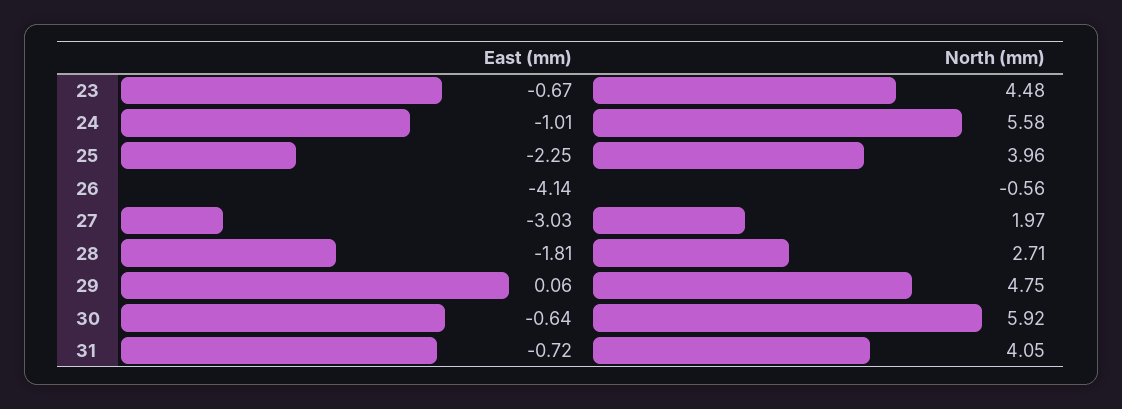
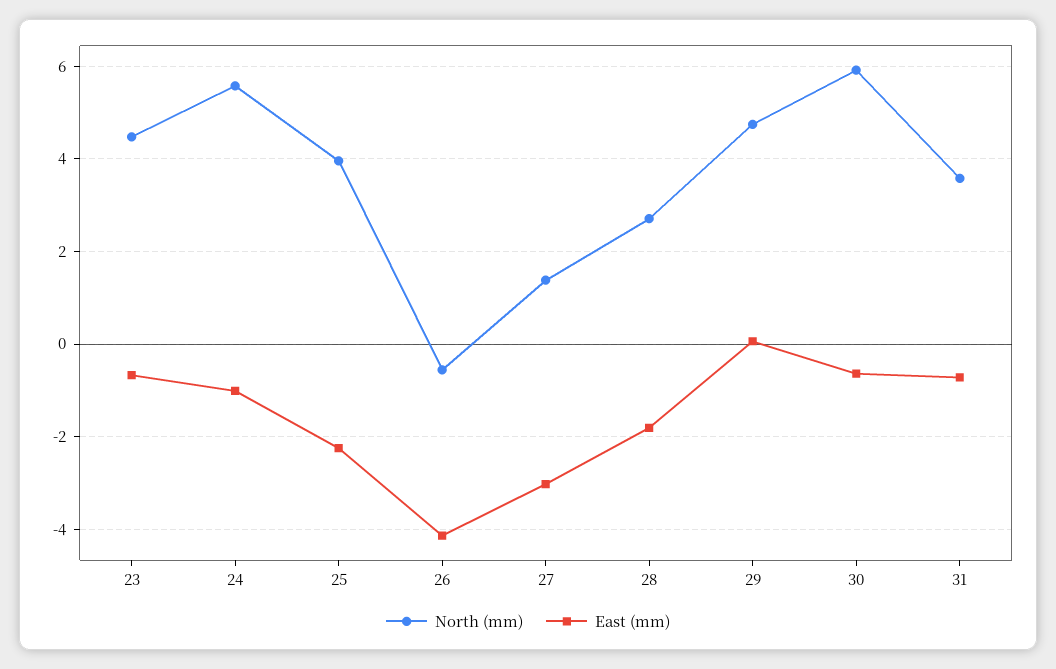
  {
    "East (mm)": {
      "23": -0.67,
      "24": -1.01,
      "25": -2.25,
      "26": -4.14,
      "27": -3.03,
      "28": -1.81,
      "29": 0.06,
      "30": -0.64,
      "31": -0.72
    },
    "North (mm)": {
      "23": 4.48,
      "24": 5.58,
      "25": 3.96,
      "26": -0.56,
-     "27": 1.97,
+     "27": 1.4,
      "28": 2.71,
      "29": 4.75,
      "30": 5.92,
-     "31": 4.05
+     "31": 3.6
    }
  }

